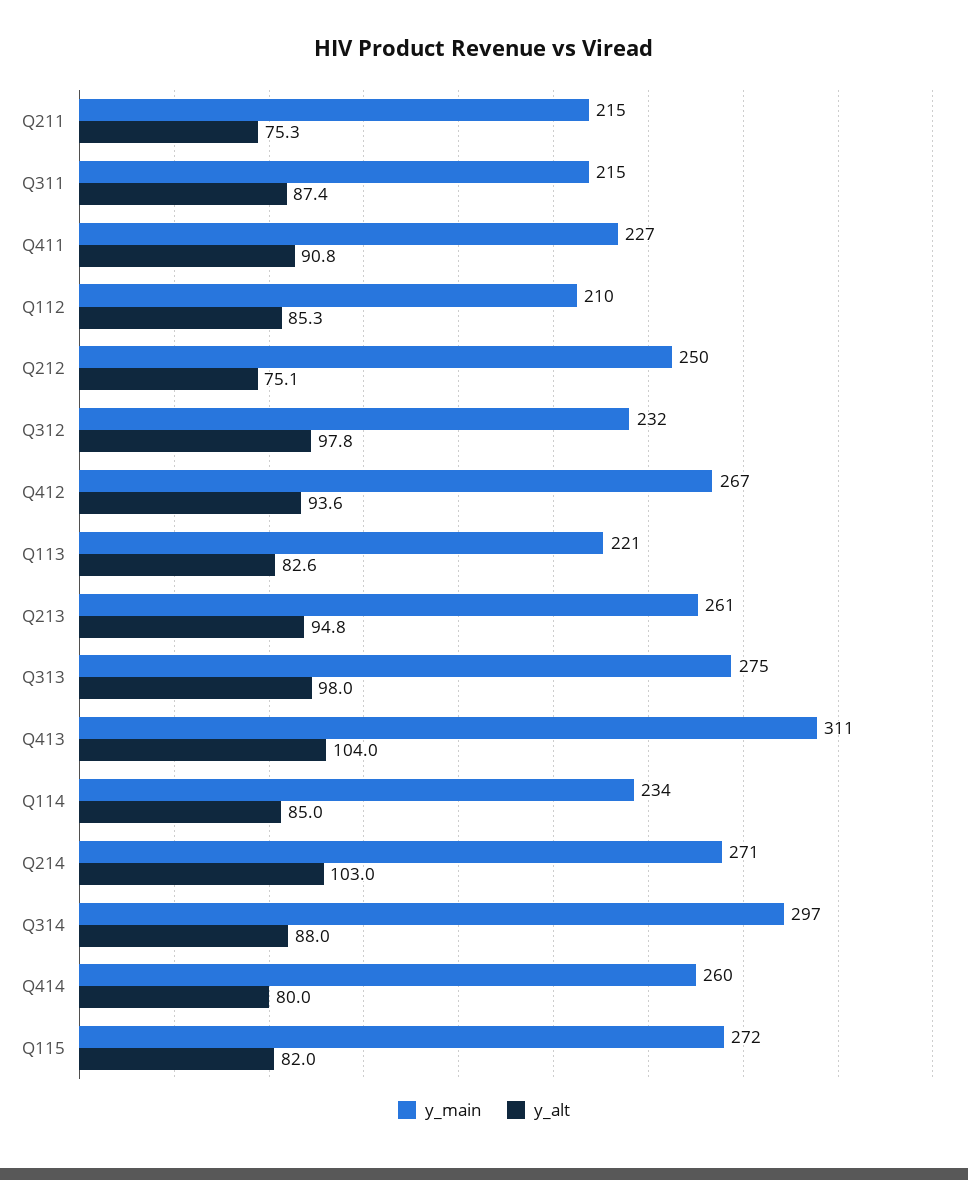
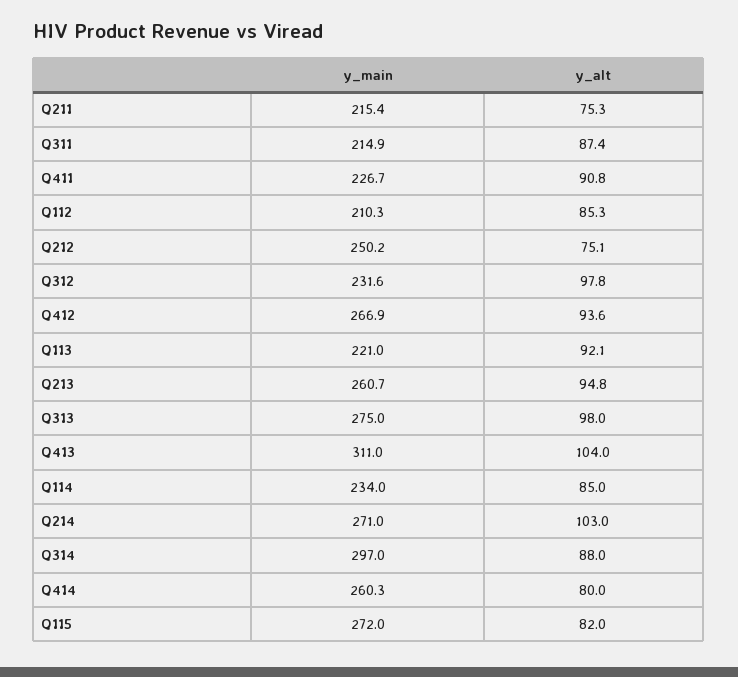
  {
    "y_main": {
      "Q211": 215.4,
      "Q311": 214.9,
      "Q411": 226.7,
      "Q112": 210.3,
      "Q212": 250.2,
      "Q312": 231.6,
      "Q412": 266.9,
      "Q113": 221,
      "Q213": 260.7,
      "Q313": 275,
      "Q413": 311,
      "Q114": 234,
      "Q214": 271,
      "Q314": 297,
      "Q414": 260.3,
      "Q115": 272
    },
    "y_alt": {
      "Q211": 75.3,
      "Q311": 87.4,
      "Q411": 90.8,
      "Q112": 85.3,
      "Q212": 75.1,
      "Q312": 97.8,
      "Q412": 93.6,
-     "Q113": 82.6,
+     "Q113": 92.1,
      "Q213": 94.8,
      "Q313": 98,
      "Q413": 104,
      "Q114": 85,
      "Q214": 103,
      "Q314": 88,
      "Q414": 80,
      "Q115": 82
    }
  }

